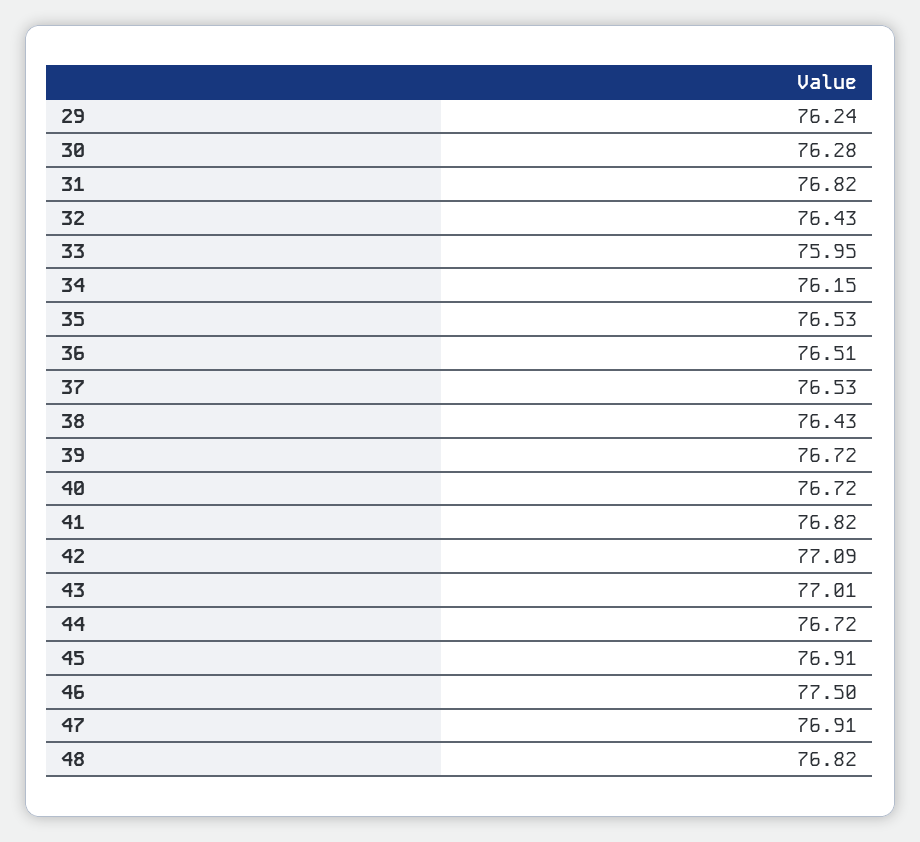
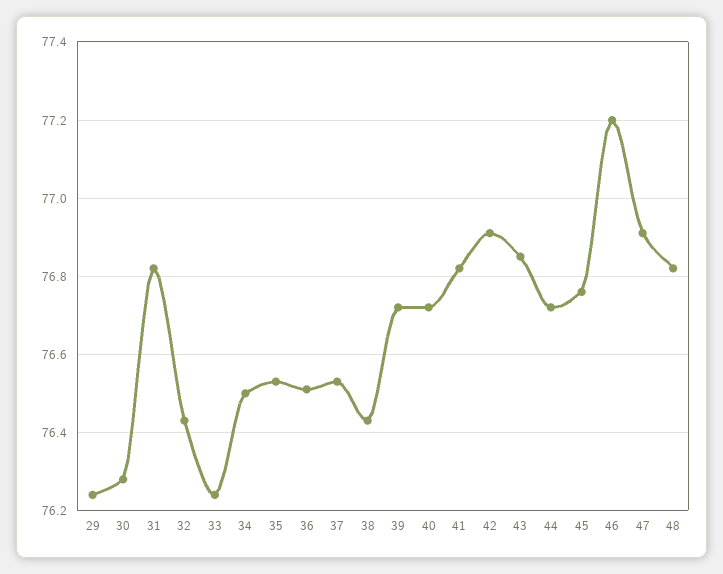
  {
    "29": 76.24,
    "30": 76.28,
    "31": 76.82,
    "32": 76.43,
-   "33": 75.95,
+   "33": 76.25,
-   "34": 76.15,
+   "34": 76.5,
    "35": 76.53,
    "36": 76.51,
    "37": 76.53,
    "38": 76.43,
    "39": 76.72,
    "40": 76.72,
    "41": 76.82,
-   "42": 77.09,
+   "42": 76.9,
-   "43": 77.01,
+   "43": 76.85,
    "44": 76.72,
-   "45": 76.91,
+   "45": 76.75,
-   "46": 77.5,
+   "46": 77.2,
    "47": 76.91,
    "48": 76.82
  }

